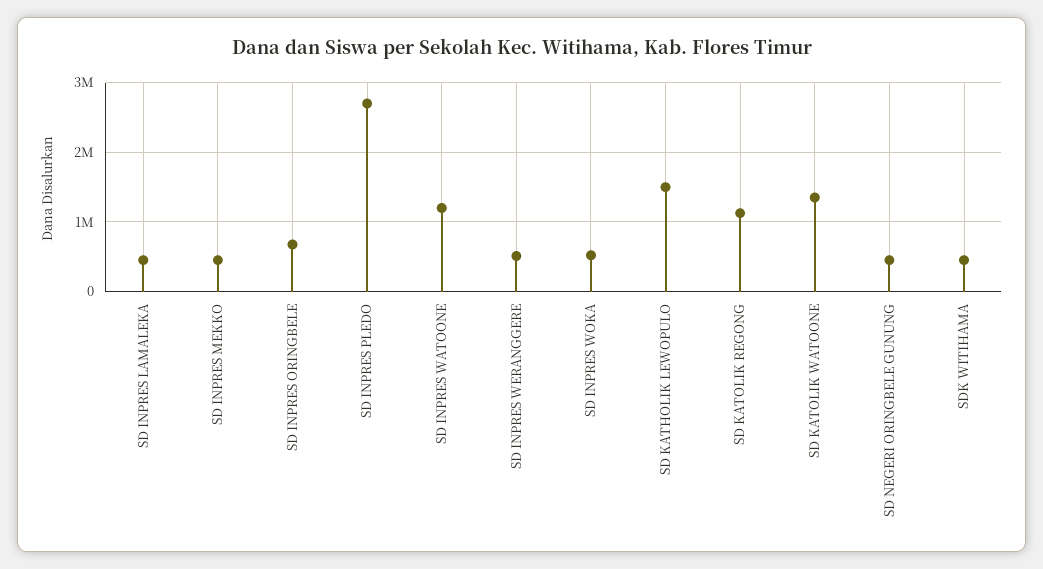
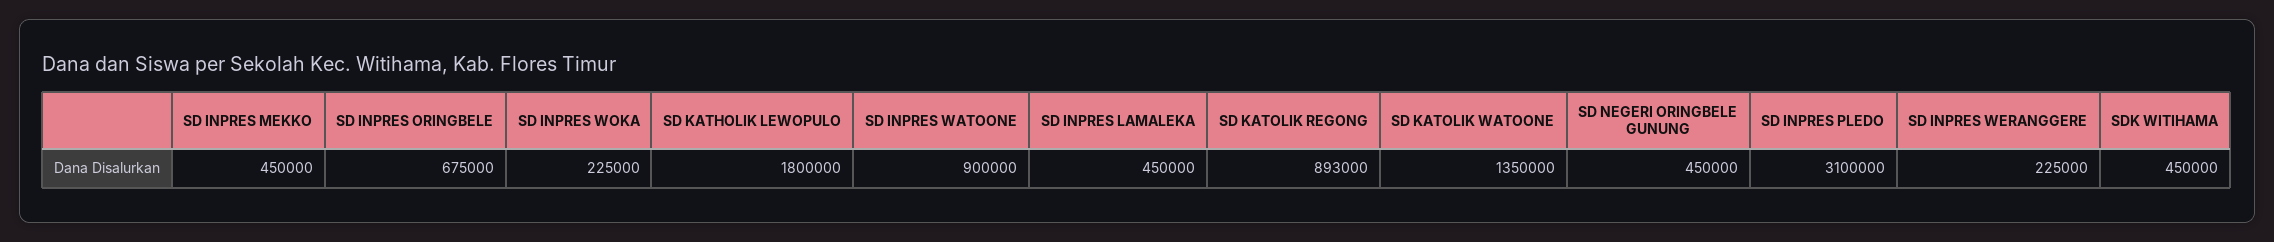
  {
    "SD INPRES LAMALEKA": 450000,
    "SD INPRES MEKKO": 450000,
    "SD INPRES ORINGBELE": 675000,
-   "SD INPRES PLEDO": 2700000,
+   "SD INPRES PLEDO": 3100000,
-   "SD INPRES WATOONE": 1200000,
+   "SD INPRES WATOONE": 900000,
-   "SD INPRES WERANGGERE": 500000,
+   "SD INPRES WERANGGERE": 225000,
-   "SD INPRES WOKA": 500000,
+   "SD INPRES WOKA": 225000,
-   "SD KATHOLIK LEWOPULO": 1500000,
+   "SD KATHOLIK LEWOPULO": 1800000,
-   "SD KATOLIK REGONG": 1100000,
+   "SD KATOLIK REGONG": 893000,
    "SD KATOLIK WATOONE": 1350000,
    "SD NEGERI ORINGBELE GUNUNG": 450000,
    "SDK WITIHAMA": 450000
  }

